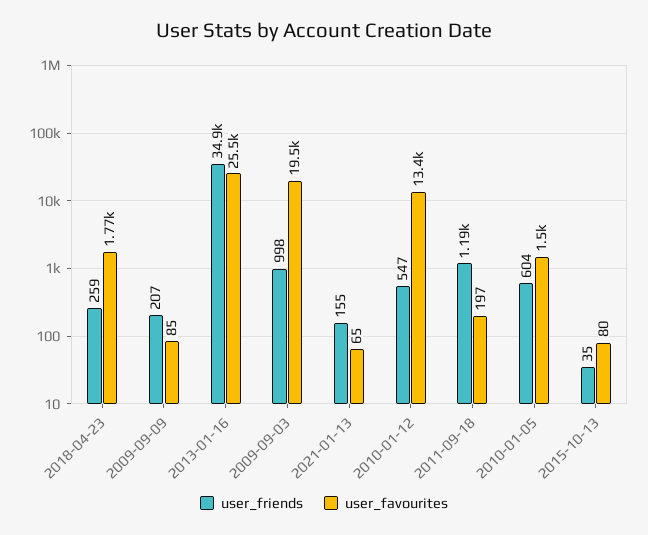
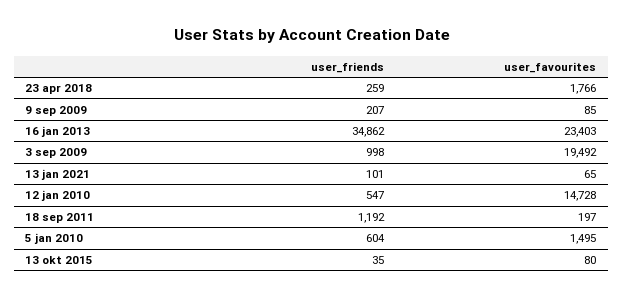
  {
    "user_friends": {
      "2018-04-23": 259,
      "2009-09-09": 207,
      "2013-01-16": 34862,
      "2009-09-03": 998,
-     "2021-01-13": 155,
+     "2021-01-13": 101,
      "2010-01-12": 547,
      "2011-09-18": 1192,
      "2010-01-05": 604,
      "2015-10-13": 35
    },
    "user_favourites": {
      "2018-04-23": 1766,
      "2009-09-09": 85,
-     "2013-01-16": 25500,
+     "2013-01-16": 23403,
      "2009-09-03": 19492,
      "2021-01-13": 65,
-     "2010-01-12": 13400,
+     "2010-01-12": 14728,
      "2011-09-18": 197,
      "2010-01-05": 1495,
      "2015-10-13": 80
    }
  }

